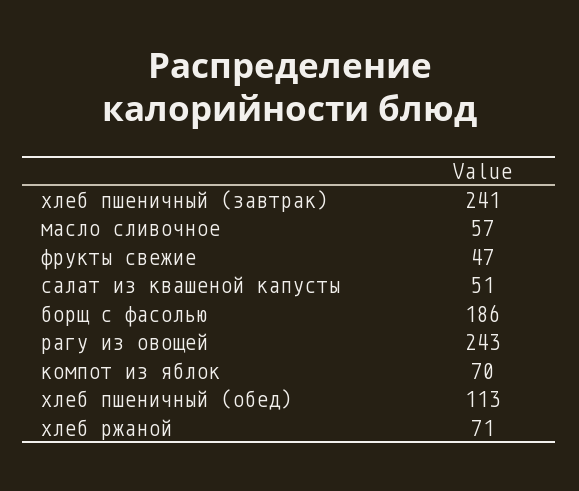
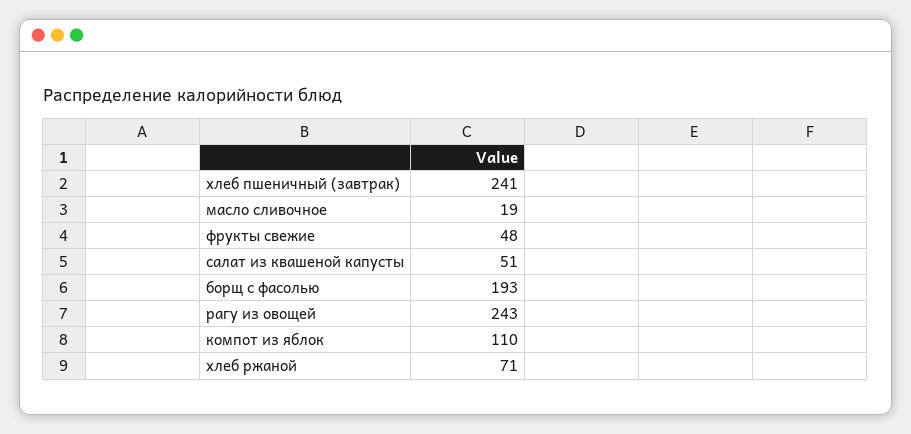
  {
    "хлеб пшеничный (завтрак)": 241,
-   "масло сливочное": 57,
+   "масло сливочное": 19,
-   "фрукты свежие": 47,
+   "фрукты свежие": 48,
    "салат из квашеной капусты": 51,
-   "борщ с фасолью": 186,
+   "борщ с фасолью": 193,
    "рагу из овощей": 243,
-   "компот из яблок": 70,
+   "компот из яблок": 110,
-   "хлеб пшеничный (обед)": 113,
    "хлеб ржаной": 71
  }

